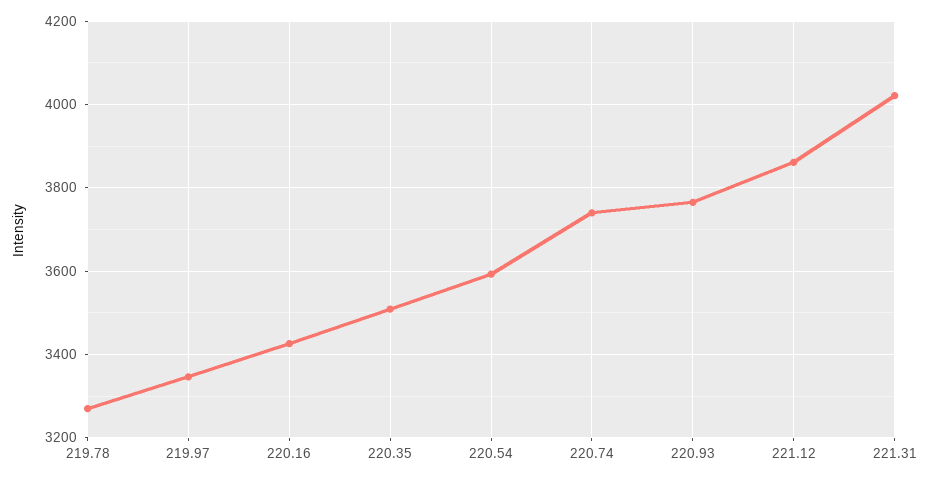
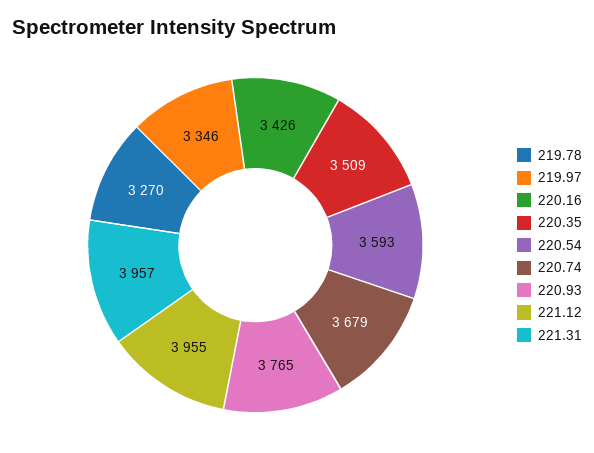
  {
    "219.78": 3270,
    "219.97": 3346,
    "220.16": 3426,
    "220.35": 3509,
    "220.54": 3593,
-   "220.74": 3740,
+   "220.74": 3679,
    "220.93": 3765,
-   "221.12": 3860,
+   "221.12": 3955,
-   "221.31": 4020
+   "221.31": 3957
  }

